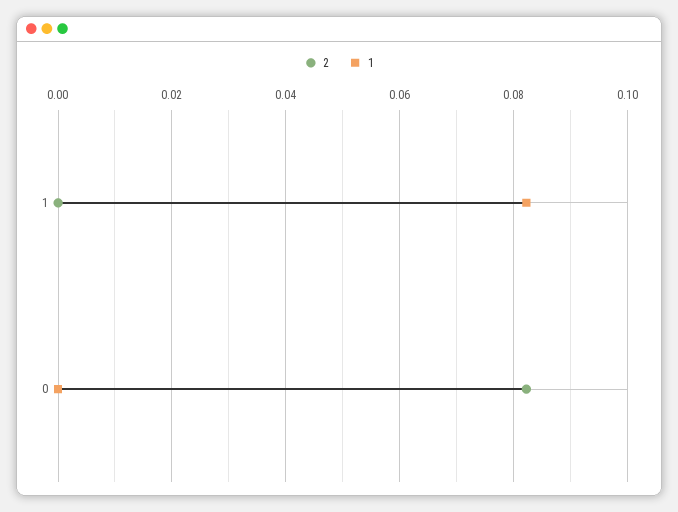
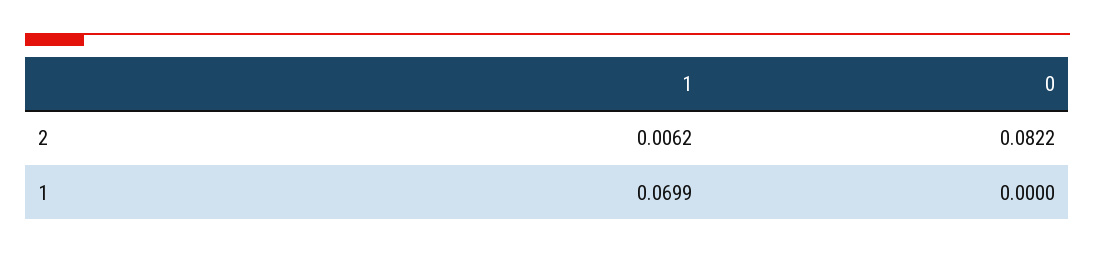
  {
    "2": {
-     "1": 0,
+     "1": 0.0062,
      "0": 0.0822
    },
    "1": {
-     "1": 0.082,
+     "1": 0.0699,
      "0": 0
    }
  }

